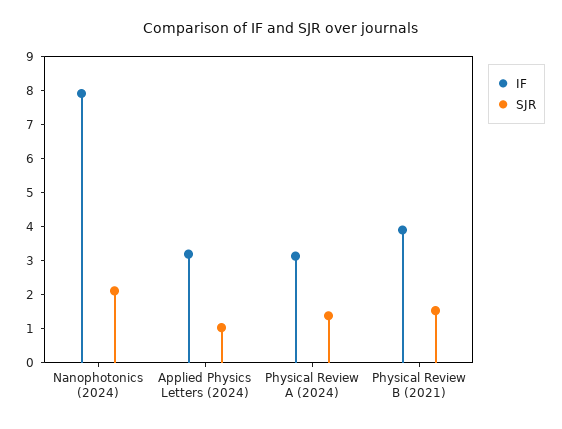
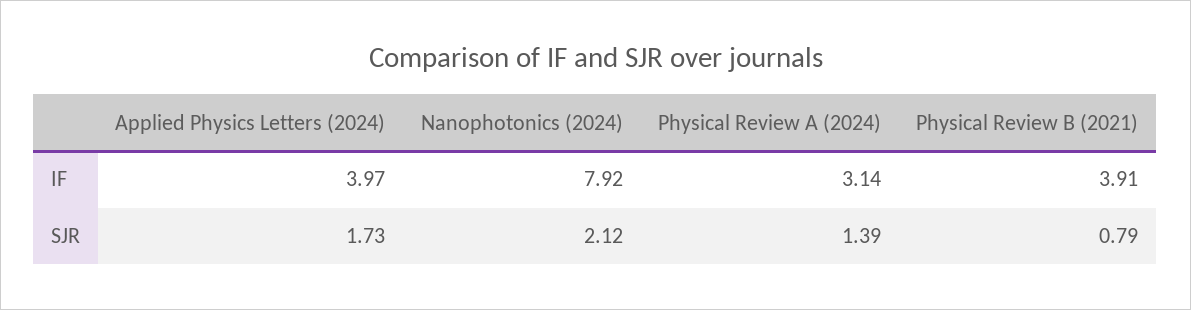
  {
    "IF": {
      "Nanophotonics (2024)": 7.92,
-     "Applied Physics Letters (2024)": 3.25,
+     "Applied Physics Letters (2024)": 3.97,
      "Physical Review A (2024)": 3.14,
      "Physical Review B (2021)": 3.91
    },
    "SJR": {
      "Nanophotonics (2024)": 2.12,
-     "Applied Physics Letters (2024)": 1,
+     "Applied Physics Letters (2024)": 1.73,
      "Physical Review A (2024)": 1.39,
-     "Physical Review B (2021)": 1.5
+     "Physical Review B (2021)": 0.79
    }
  }

